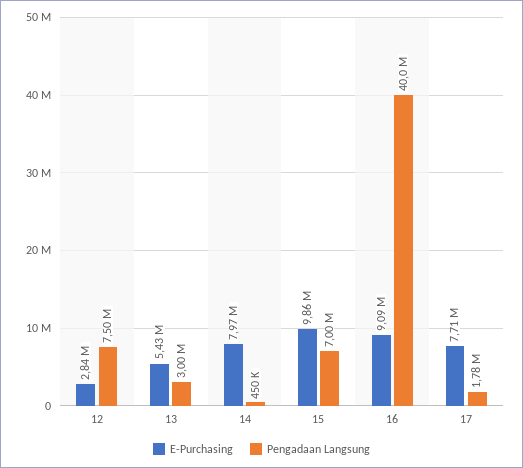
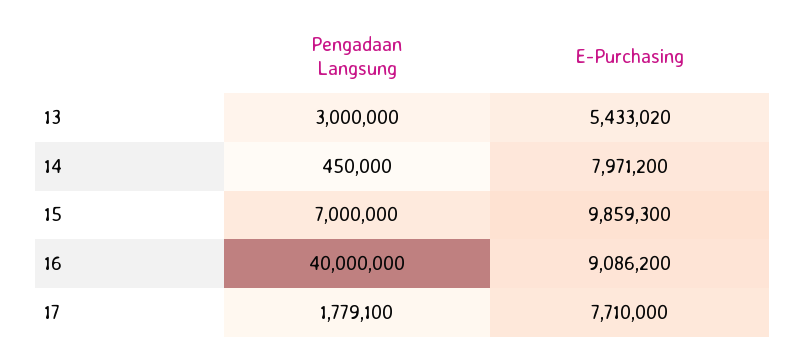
  {
    "E-Purchasing": {
-     "12": 2840000,
      "13": 5433020,
      "14": 7971200,
      "15": 9859300,
      "16": 9086200,
      "17": 7710000
    },
    "Pengadaan Langsung": {
-     "12": 7500000,
      "13": 3000000,
      "14": 450000,
      "15": 7000000,
      "16": 40000000,
      "17": 1779100
    }
  }

